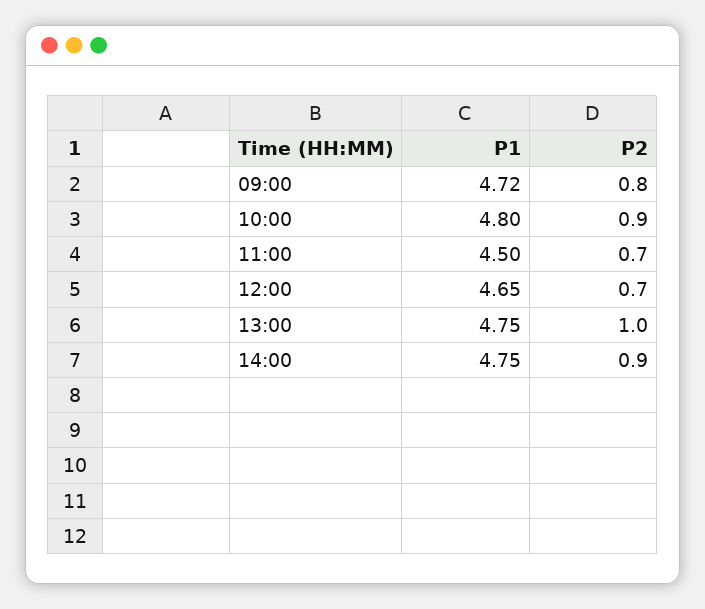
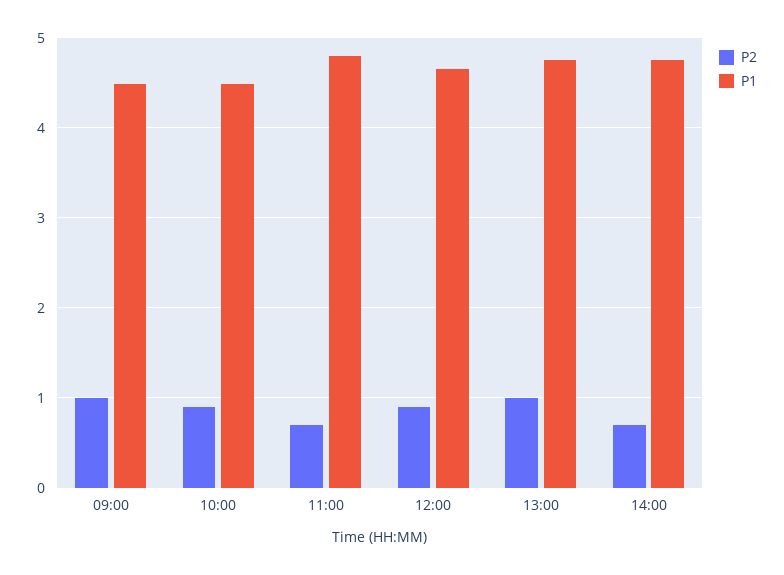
  {
    "P1": {
-     "09:00": 4.72,
+     "09:00": 4.5,
-     "10:00": 4.8,
+     "10:00": 4.5,
-     "11:00": 4.5,
+     "11:00": 4.8,
      "12:00": 4.65,
      "13:00": 4.75,
      "14:00": 4.75
    },
    "P2": {
-     "09:00": 0.8,
+     "09:00": 1,
      "10:00": 0.9,
      "11:00": 0.7,
-     "12:00": 0.7,
+     "12:00": 0.9,
      "13:00": 1,
-     "14:00": 0.9
+     "14:00": 0.7
    }
  }

